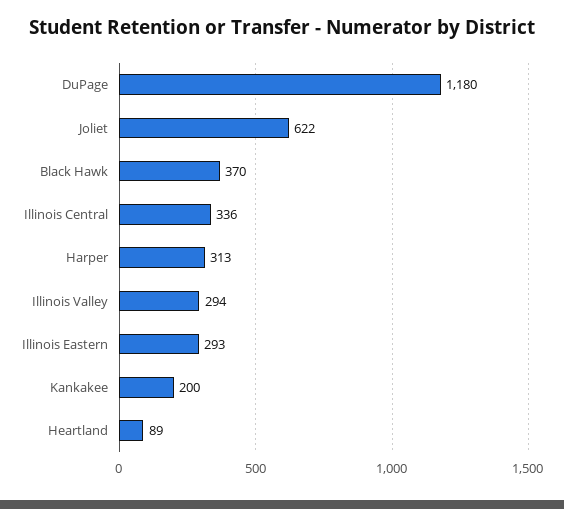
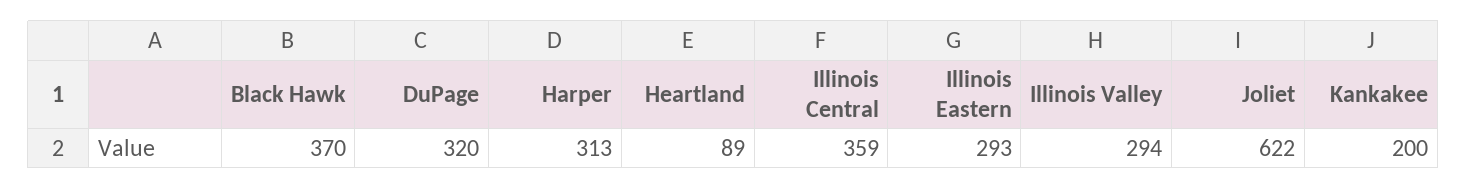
  {
-   "DuPage": 1180,
+   "DuPage": 320,
    "Joliet": 622,
    "Black Hawk": 370,
-   "Illinois Central": 336,
+   "Illinois Central": 359,
    "Harper": 313,
    "Illinois Valley": 294,
    "Illinois Eastern": 293,
    "Kankakee": 200,
    "Heartland": 89
  }

